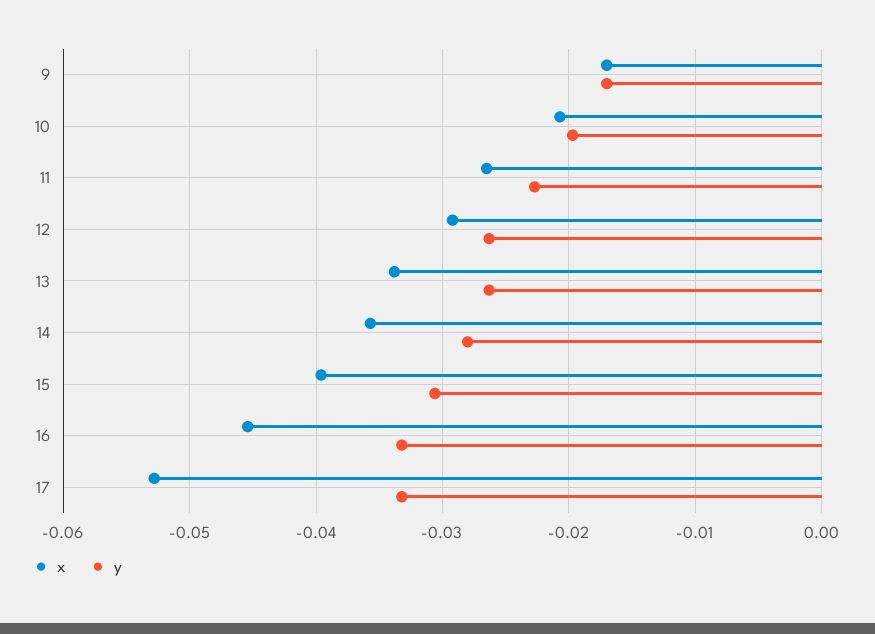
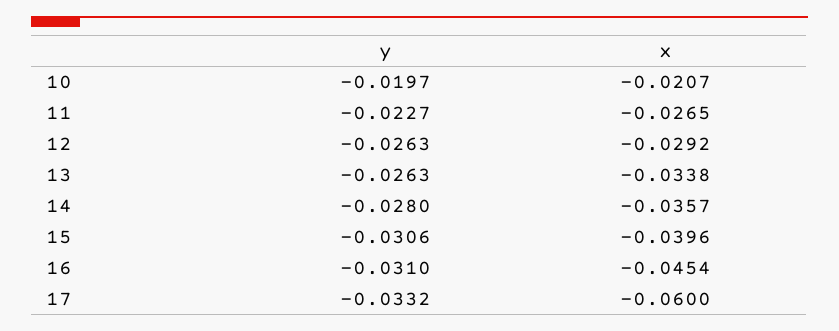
  {
    "x": {
-     "9": -0.017,
      "10": -0.0207,
      "11": -0.0265,
      "12": -0.0292,
      "13": -0.0338,
      "14": -0.0357,
      "15": -0.0396,
      "16": -0.0454,
-     "17": -0.053
+     "17": -0.06
    },
    "y": {
-     "9": -0.017,
      "10": -0.0197,
      "11": -0.0227,
      "12": -0.0263,
      "13": -0.0263,
      "14": -0.028,
      "15": -0.0306,
-     "16": -0.033,
+     "16": -0.031,
      "17": -0.0332
    }
  }

